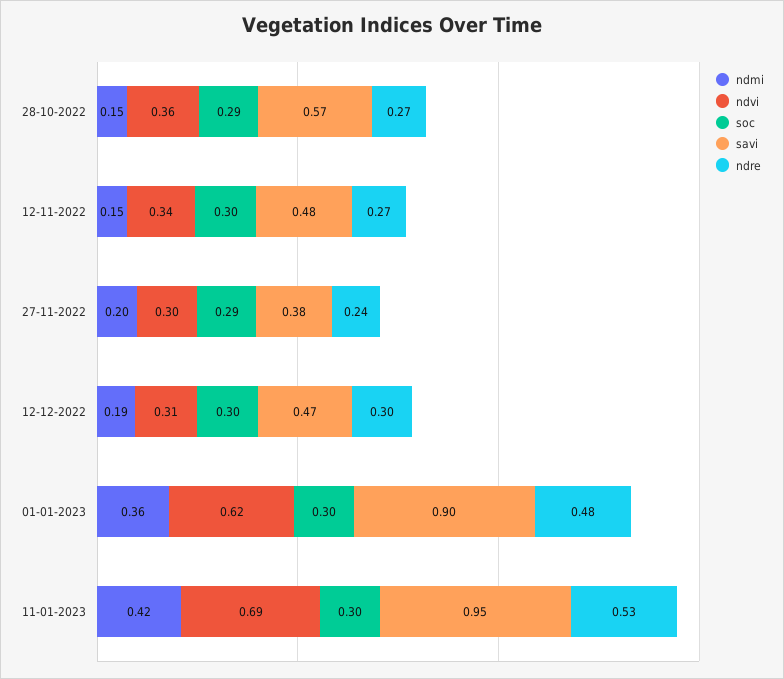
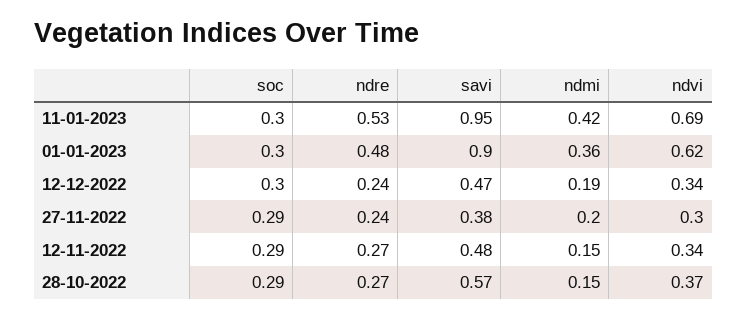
  {
    "ndmi": {
      "28-10-2022": 0.15,
      "12-11-2022": 0.15,
      "27-11-2022": 0.2,
      "12-12-2022": 0.19,
      "01-01-2023": 0.36,
      "11-01-2023": 0.42
    },
    "ndvi": {
-     "28-10-2022": 0.36,
+     "28-10-2022": 0.37,
      "12-11-2022": 0.34,
      "27-11-2022": 0.3,
-     "12-12-2022": 0.31,
+     "12-12-2022": 0.34,
      "01-01-2023": 0.62,
      "11-01-2023": 0.69
    },
    "soc": {
      "28-10-2022": 0.29,
-     "12-11-2022": 0.3,
+     "12-11-2022": 0.29,
      "27-11-2022": 0.29,
      "12-12-2022": 0.3,
      "01-01-2023": 0.3,
      "11-01-2023": 0.3
    },
    "savi": {
      "28-10-2022": 0.57,
      "12-11-2022": 0.48,
      "27-11-2022": 0.38,
      "12-12-2022": 0.47,
      "01-01-2023": 0.9,
      "11-01-2023": 0.95
    },
    "ndre": {
      "28-10-2022": 0.27,
      "12-11-2022": 0.27,
      "27-11-2022": 0.24,
-     "12-12-2022": 0.3,
+     "12-12-2022": 0.24,
      "01-01-2023": 0.48,
      "11-01-2023": 0.53
    }
  }

